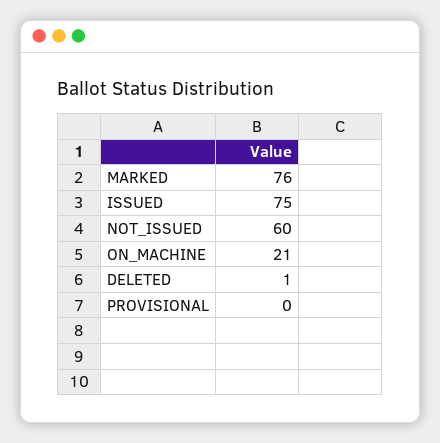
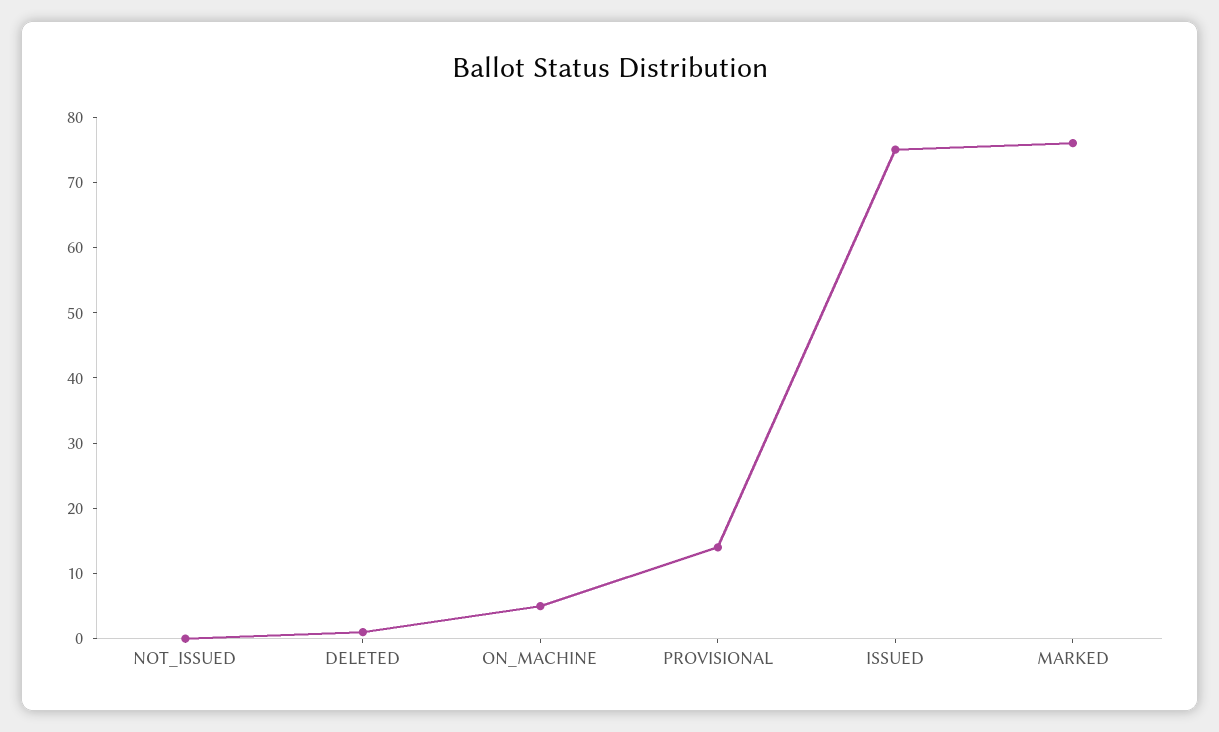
  {
    "MARKED": 76,
    "ISSUED": 75,
-   "NOT_ISSUED": 60,
+   "NOT_ISSUED": 0,
-   "ON_MACHINE": 21,
+   "ON_MACHINE": 5,
    "DELETED": 1,
-   "PROVISIONAL": 0
+   "PROVISIONAL": 15
  }

